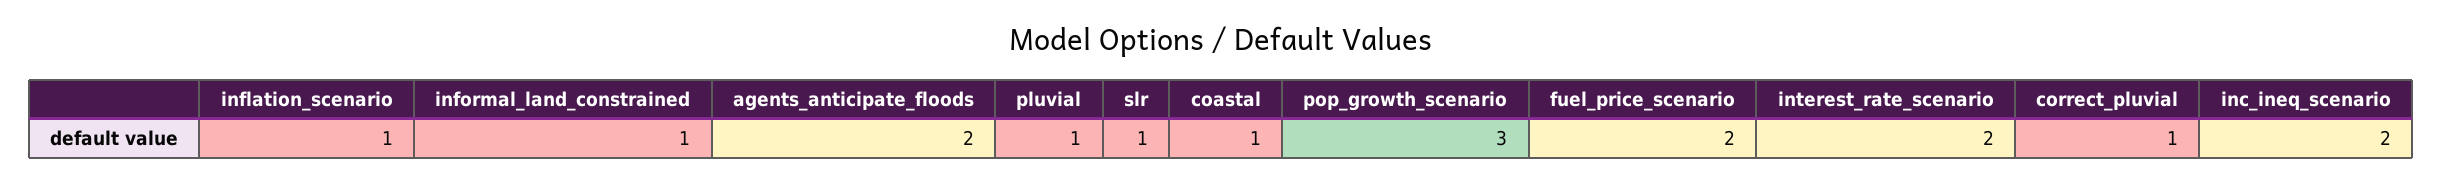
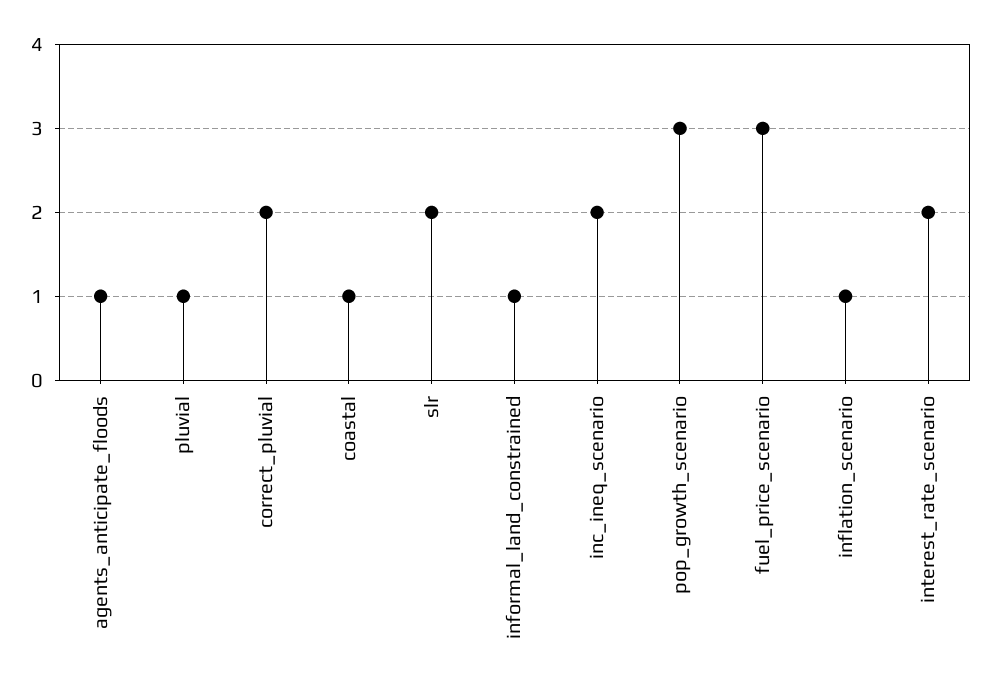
  {
    "inflation_scenario": 1,
    "informal_land_constrained": 1,
-   "agents_anticipate_floods": 2,
+   "agents_anticipate_floods": 1,
    "pluvial": 1,
-   "slr": 1,
+   "slr": 2,
    "coastal": 1,
    "pop_growth_scenario": 3,
-   "fuel_price_scenario": 2,
+   "fuel_price_scenario": 3,
    "interest_rate_scenario": 2,
-   "correct_pluvial": 1,
+   "correct_pluvial": 2,
    "inc_ineq_scenario": 2
  }

